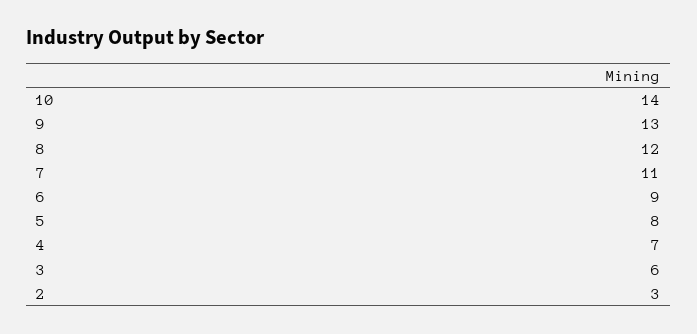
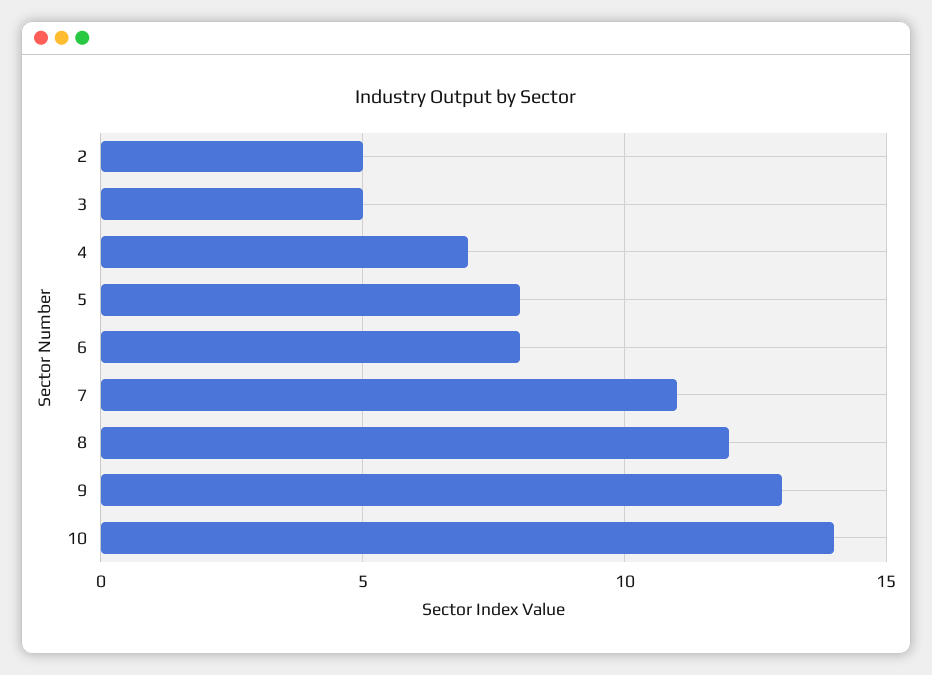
  {
    "10": 14,
    "9": 13,
    "8": 12,
    "7": 11,
-   "6": 9,
+   "6": 8,
    "5": 8,
    "4": 7,
-   "3": 6,
+   "3": 5,
-   "2": 3
+   "2": 5
  }

